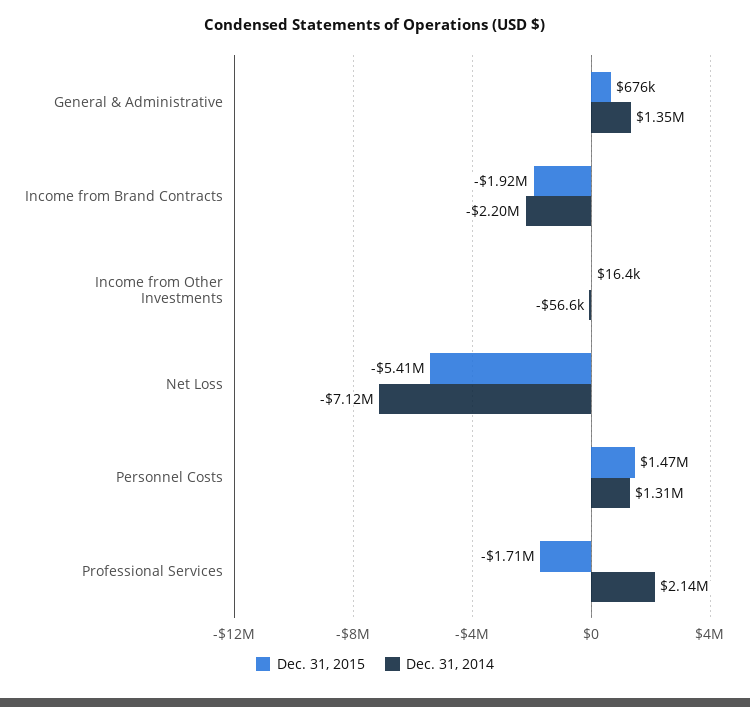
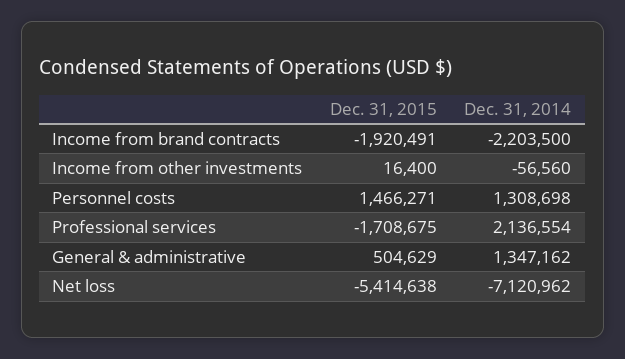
  {
    "Dec. 31, 2015": {
-     "General & Administrative": 676000,
+     "General & Administrative": 504629,
      "Income from Brand Contracts": -1920491,
      "Income from Other Investments": 16400,
      "Net Loss": -5414638,
      "Personnel Costs": 1466271,
      "Professional Services": -1708675
    },
    "Dec. 31, 2014": {
      "General & Administrative": 1347162,
      "Income from Brand Contracts": -2203500,
      "Income from Other Investments": -56560,
      "Net Loss": -7120962,
      "Personnel Costs": 1308698,
      "Professional Services": 2136554
    }
  }

